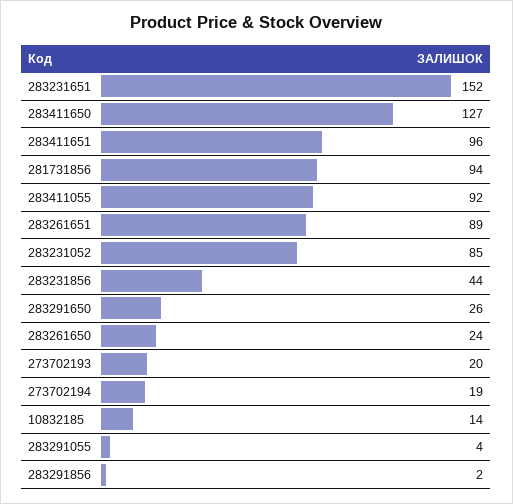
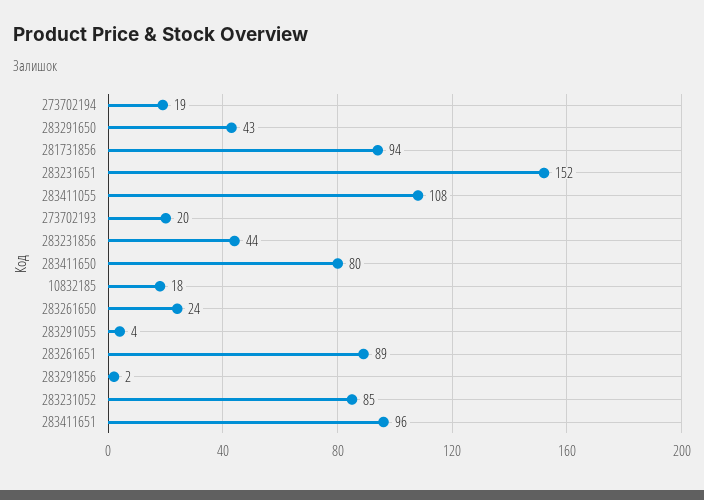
  {
    "283231651": 152,
-   "283411650": 127,
+   "283411650": 80,
    "283411651": 96,
    "281731856": 94,
-   "283411055": 92,
+   "283411055": 108,
    "283261651": 89,
    "283231052": 85,
    "283231856": 44,
-   "283291650": 26,
+   "283291650": 43,
    "283261650": 24,
    "273702193": 20,
    "273702194": 19,
-   "10832185": 14,
+   "10832185": 18,
    "283291055": 4,
    "283291856": 2
  }

